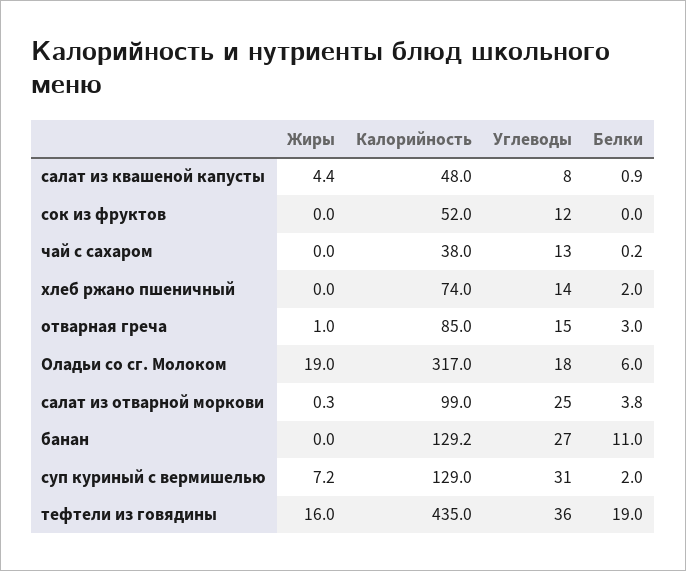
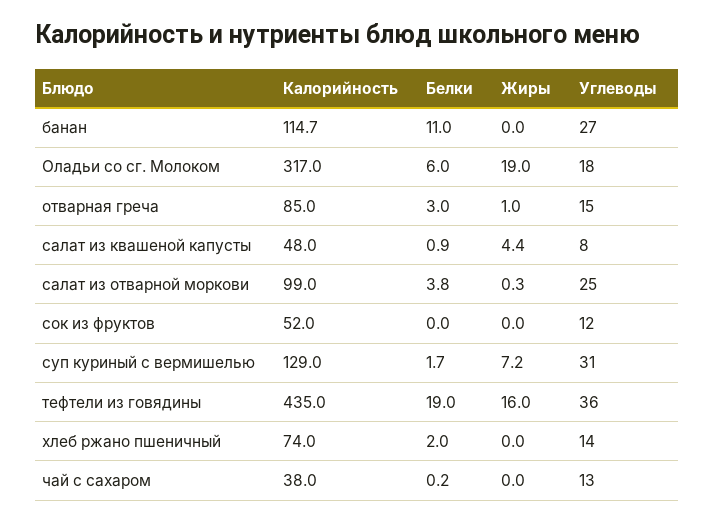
  {
    "Жиры": {
      "салат из квашеной капусты": 4.4,
      "сок из фруктов": 0,
      "чай с сахаром": 0,
      "хлеб ржано пшеничный": 0,
      "отварная греча": 1,
      "Оладьи со сг. Молоком": 19,
      "салат из отварной моркови": 0.3,
      "банан": 0,
      "суп куриный с вермишелью": 7.2,
      "тефтели из говядины": 16
    },
    "Калорийность": {
      "салат из квашеной капусты": 48,
      "сок из фруктов": 52,
      "чай с сахаром": 38,
      "хлеб ржано пшеничный": 74,
      "отварная греча": 85,
      "Оладьи со сг. Молоком": 317,
      "салат из отварной моркови": 99,
-     "банан": 129.2,
+     "банан": 114.7,
      "суп куриный с вермишелью": 129,
      "тефтели из говядины": 435
    },
    "Углеводы": {
      "салат из квашеной капусты": 8,
      "сок из фруктов": 12,
      "чай с сахаром": 13,
      "хлеб ржано пшеничный": 14,
      "отварная греча": 15,
      "Оладьи со сг. Молоком": 18,
      "салат из отварной моркови": 25,
      "банан": 27,
      "суп куриный с вермишелью": 31,
      "тефтели из говядины": 36
    },
    "Белки": {
      "салат из квашеной капусты": 0.9,
      "сок из фруктов": 0,
      "чай с сахаром": 0.2,
      "хлеб ржано пшеничный": 2,
      "отварная греча": 3,
      "Оладьи со сг. Молоком": 6,
      "салат из отварной моркови": 3.8,
      "банан": 11,
-     "суп куриный с вермишелью": 2,
+     "суп куриный с вермишелью": 1.7,
      "тефтели из говядины": 19
    }
  }

